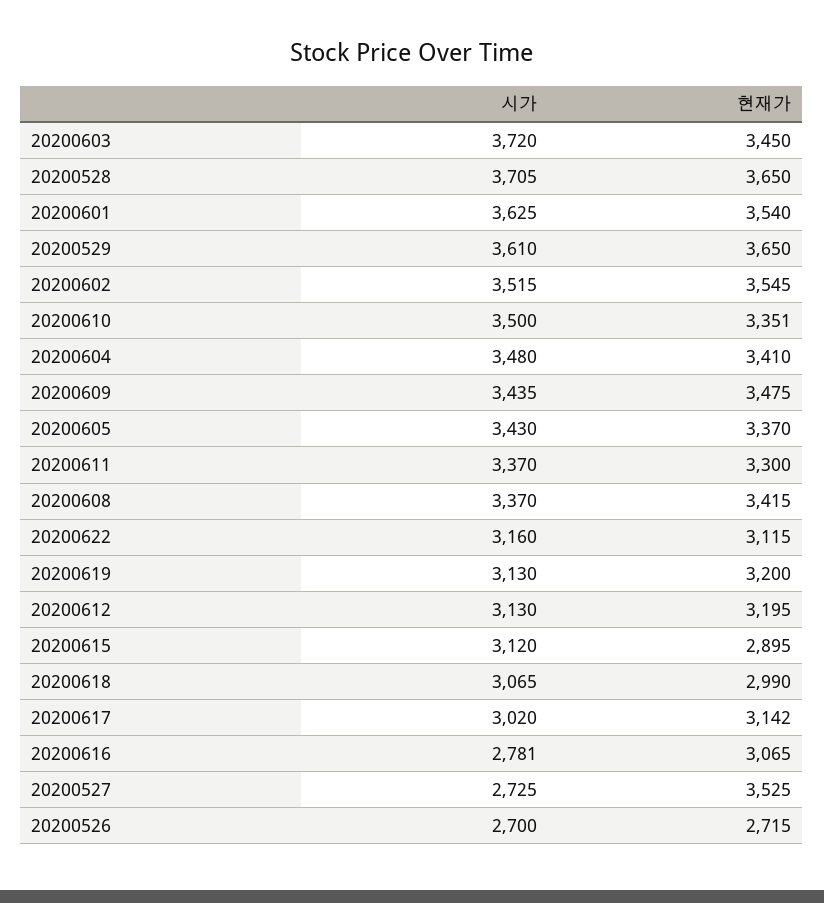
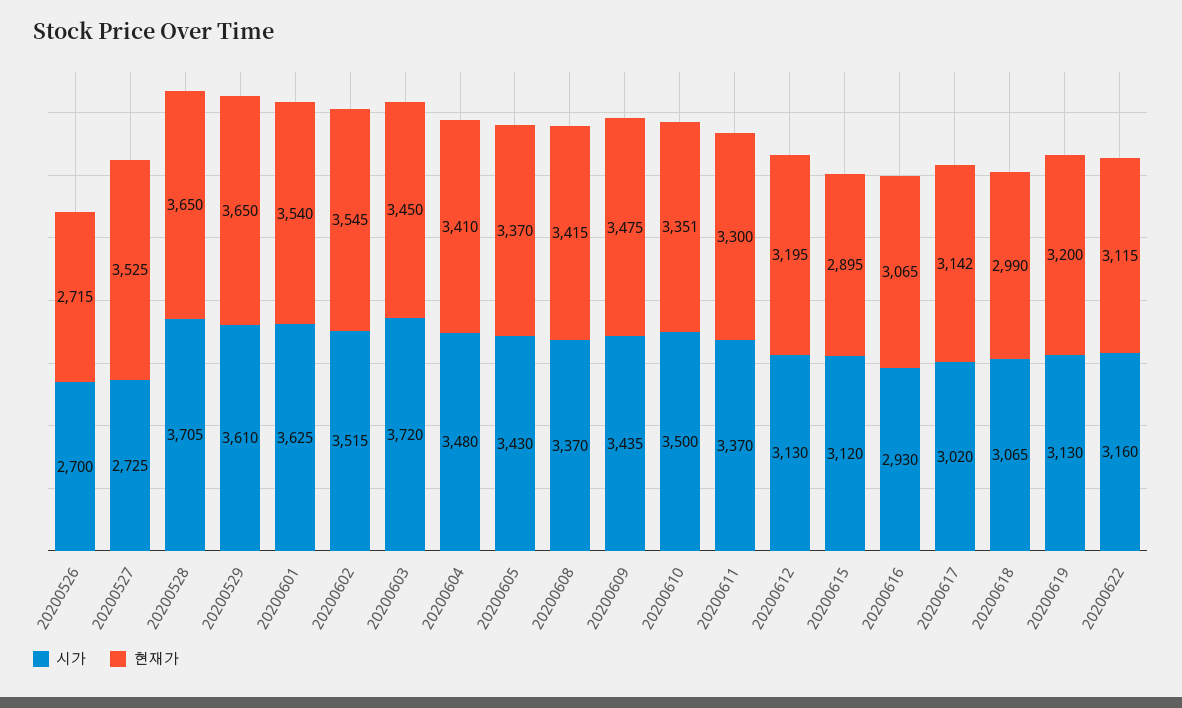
  {
    "시가": {
      "20200603": 3720,
      "20200528": 3705,
      "20200601": 3625,
      "20200529": 3610,
      "20200602": 3515,
      "20200610": 3500,
      "20200604": 3480,
      "20200609": 3435,
      "20200605": 3430,
      "20200611": 3370,
      "20200608": 3370,
      "20200622": 3160,
      "20200619": 3130,
      "20200612": 3130,
      "20200615": 3120,
      "20200618": 3065,
      "20200617": 3020,
-     "20200616": 2781,
+     "20200616": 2930,
      "20200527": 2725,
      "20200526": 2700
    },
    "현재가": {
      "20200603": 3450,
      "20200528": 3650,
      "20200601": 3540,
      "20200529": 3650,
      "20200602": 3545,
      "20200610": 3351,
      "20200604": 3410,
      "20200609": 3475,
      "20200605": 3370,
      "20200611": 3300,
      "20200608": 3415,
      "20200622": 3115,
      "20200619": 3200,
      "20200612": 3195,
      "20200615": 2895,
      "20200618": 2990,
      "20200617": 3142,
      "20200616": 3065,
      "20200527": 3525,
      "20200526": 2715
    }
  }

